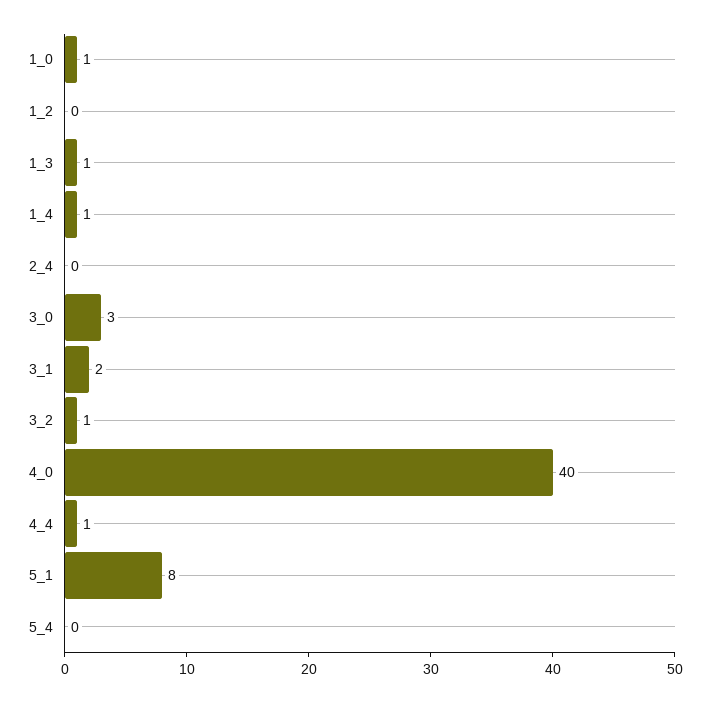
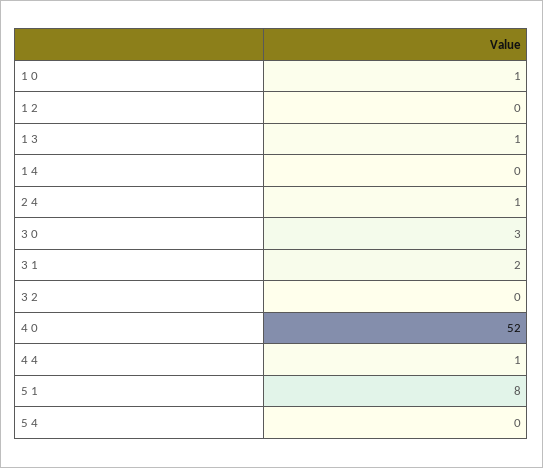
  {
    "1_0": 1,
    "1_2": 0,
    "1_3": 1,
-   "1_4": 1,
+   "1_4": 0,
-   "2_4": 0,
+   "2_4": 1,
    "3_0": 3,
    "3_1": 2,
-   "3_2": 1,
+   "3_2": 0,
-   "4_0": 40,
+   "4_0": 52,
    "4_4": 1,
    "5_1": 8,
    "5_4": 0
  }

